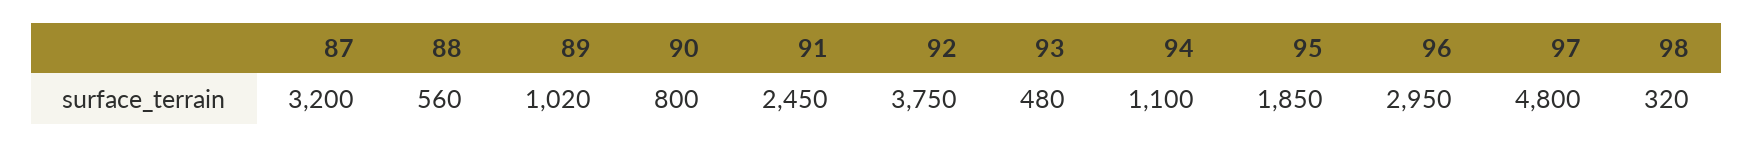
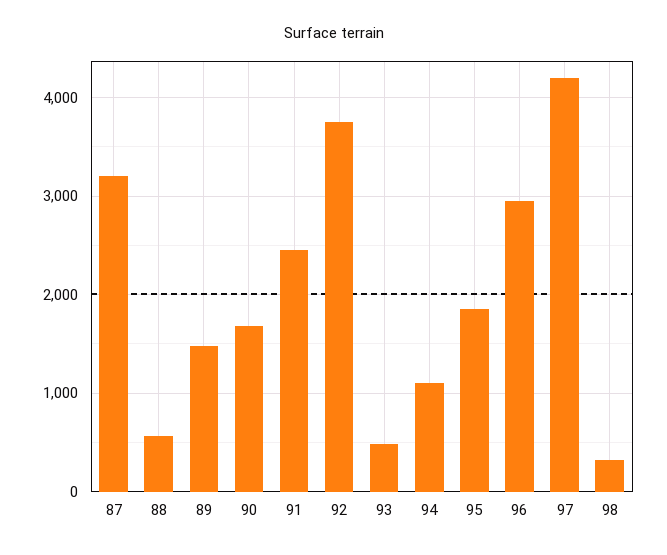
  {
    "87": 3200,
    "88": 560,
-   "89": 1020,
+   "89": 1500,
-   "90": 800,
+   "90": 1700,
    "91": 2450,
    "92": 3750,
    "93": 480,
    "94": 1100,
    "95": 1850,
    "96": 2950,
-   "97": 4800,
+   "97": 4200,
    "98": 320
  }

